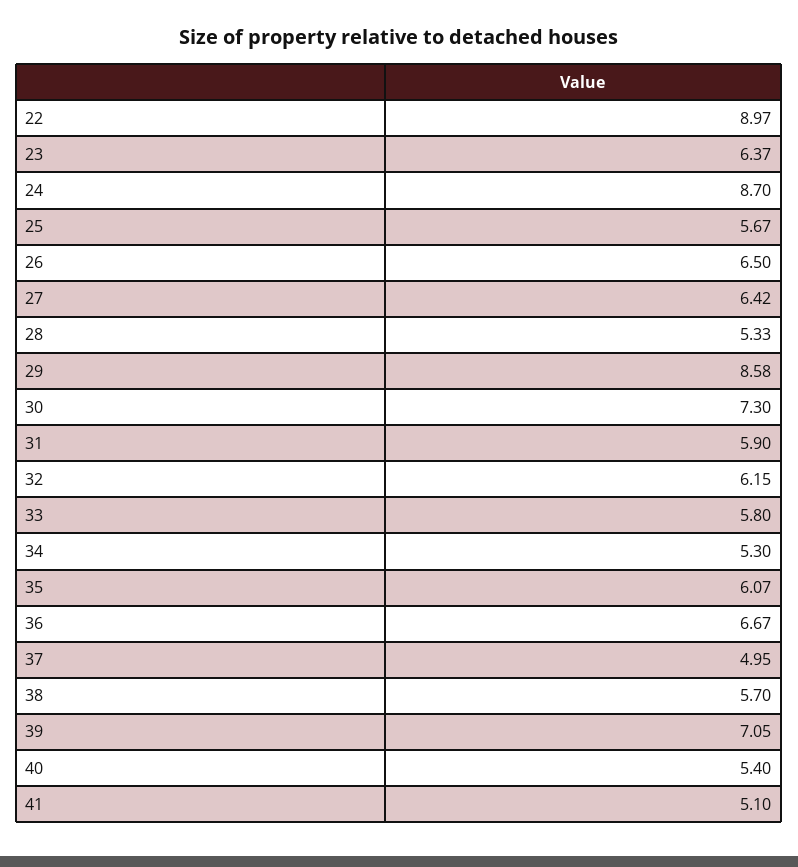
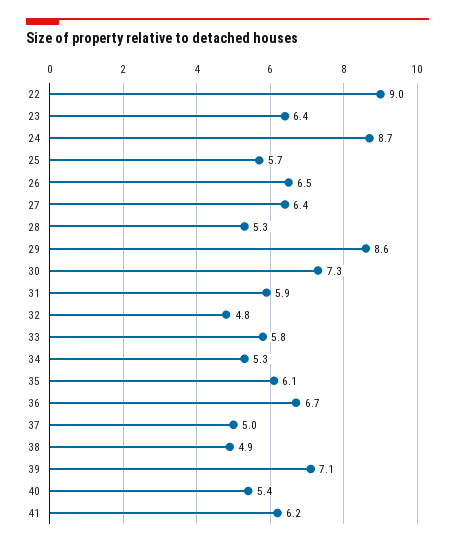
  {
    "22": 8.97,
    "23": 6.37,
    "24": 8.7,
    "25": 5.67,
    "26": 6.5,
    "27": 6.42,
    "28": 5.33,
    "29": 8.58,
    "30": 7.3,
    "31": 5.9,
-   "32": 6.15,
+   "32": 4.8,
    "33": 5.8,
    "34": 5.3,
    "35": 6.07,
    "36": 6.67,
    "37": 4.95,
-   "38": 5.7,
+   "38": 4.9,
    "39": 7.05,
    "40": 5.4,
-   "41": 5.1
+   "41": 6.2
  }

